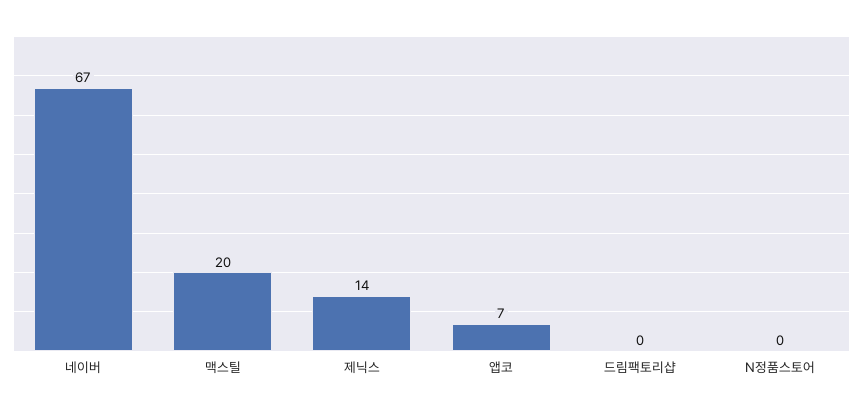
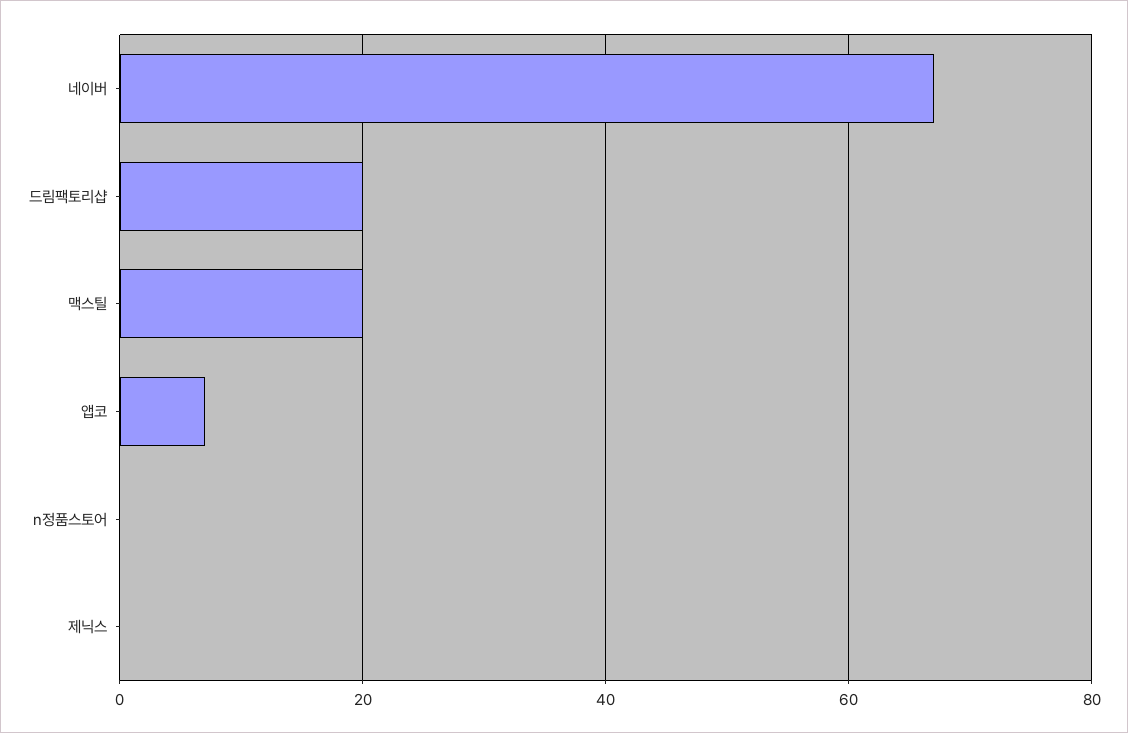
  {
    "네이버": 67,
    "맥스틸": 20,
-   "제닉스": 14,
+   "제닉스": 0,
    "앱코": 7,
-   "드림팩토리샵": 0,
+   "드림팩토리샵": 20,
    "N정품스토어": 0
  }

